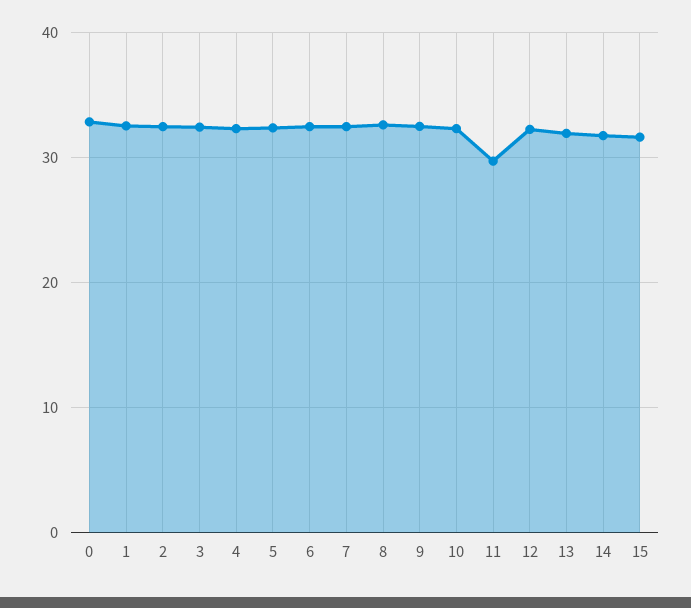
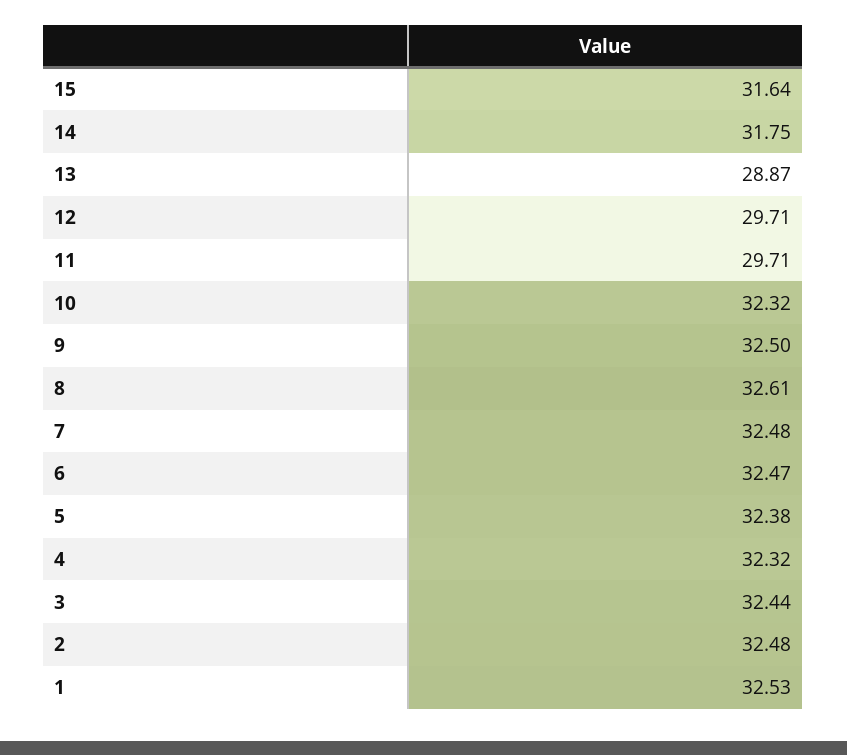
  {
-   "0": 33,
    "1": 32.53,
    "2": 32.48,
    "3": 32.44,
    "4": 32.32,
    "5": 32.38,
    "6": 32.47,
    "7": 32.48,
    "8": 32.61,
    "9": 32.5,
    "10": 32.32,
    "11": 29.71,
-   "12": 32,
+   "12": 29.71,
-   "13": 32,
+   "13": 28.87,
    "14": 31.75,
    "15": 31.64
  }

